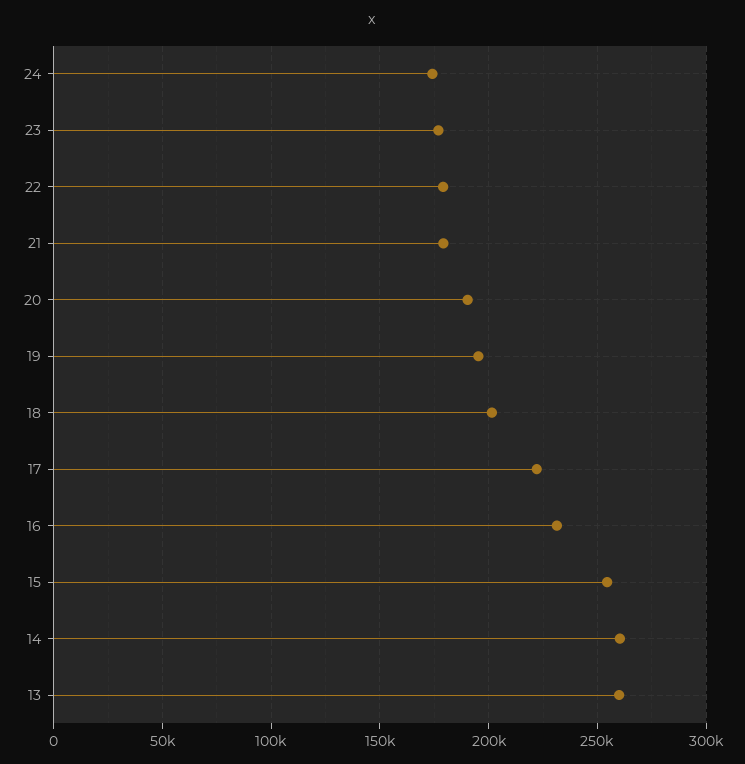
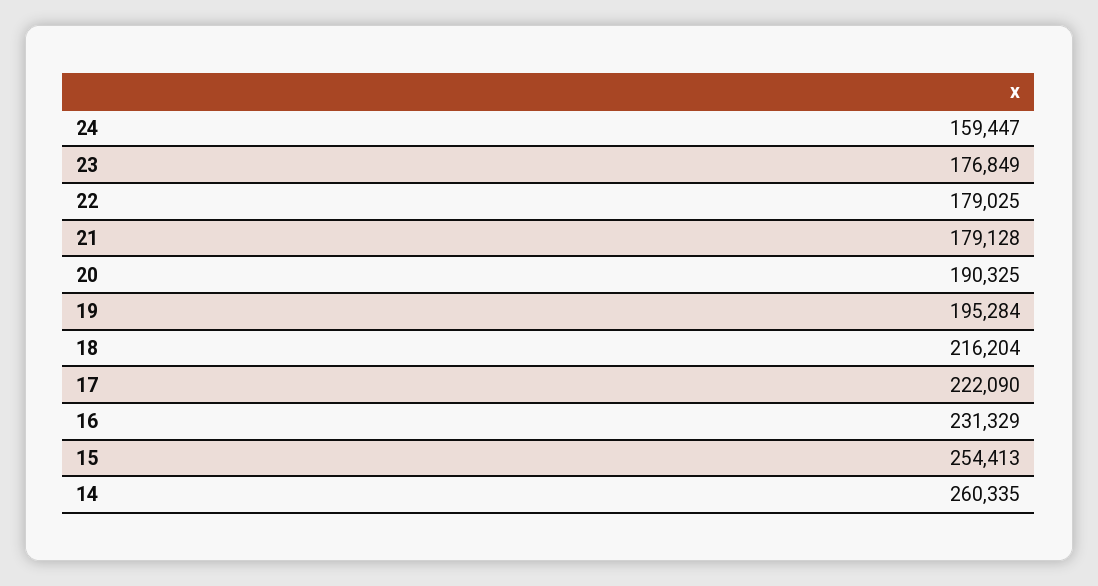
  {
-   "24": 175000,
+   "24": 159447,
    "23": 176849,
    "22": 179025,
    "21": 179128,
    "20": 190325,
    "19": 195284,
-   "18": 200000,
+   "18": 216204,
    "17": 222090,
    "16": 231329,
    "15": 254413,
-   "14": 260335,
+   "14": 260335
-   "13": 260000
  }

